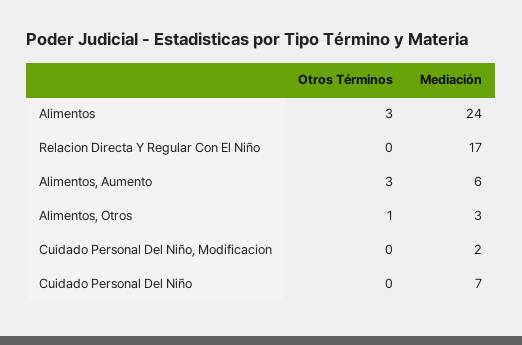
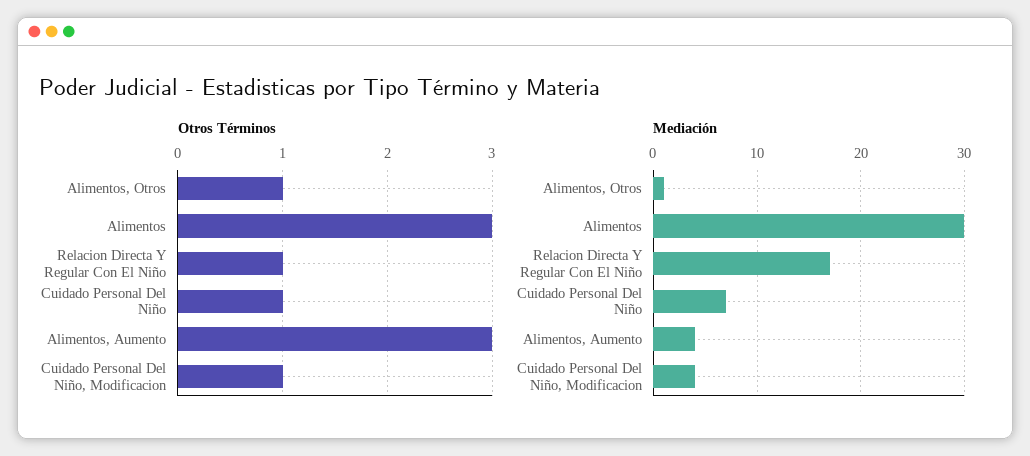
  {
    "Otros Términos": {
      "Alimentos": 3,
-     "Relacion Directa Y Regular Con El Niño": 0,
+     "Relacion Directa Y Regular Con El Niño": 1,
      "Alimentos, Aumento": 3,
      "Alimentos, Otros": 1,
-     "Cuidado Personal Del Niño, Modificacion": 0,
+     "Cuidado Personal Del Niño, Modificacion": 1,
-     "Cuidado Personal Del Niño": 0
+     "Cuidado Personal Del Niño": 1
    },
    "Mediación": {
-     "Alimentos": 24,
+     "Alimentos": 30,
      "Relacion Directa Y Regular Con El Niño": 17,
-     "Alimentos, Aumento": 6,
+     "Alimentos, Aumento": 4,
-     "Alimentos, Otros": 3,
+     "Alimentos, Otros": 1,
-     "Cuidado Personal Del Niño, Modificacion": 2,
+     "Cuidado Personal Del Niño, Modificacion": 4,
      "Cuidado Personal Del Niño": 7
    }
  }

